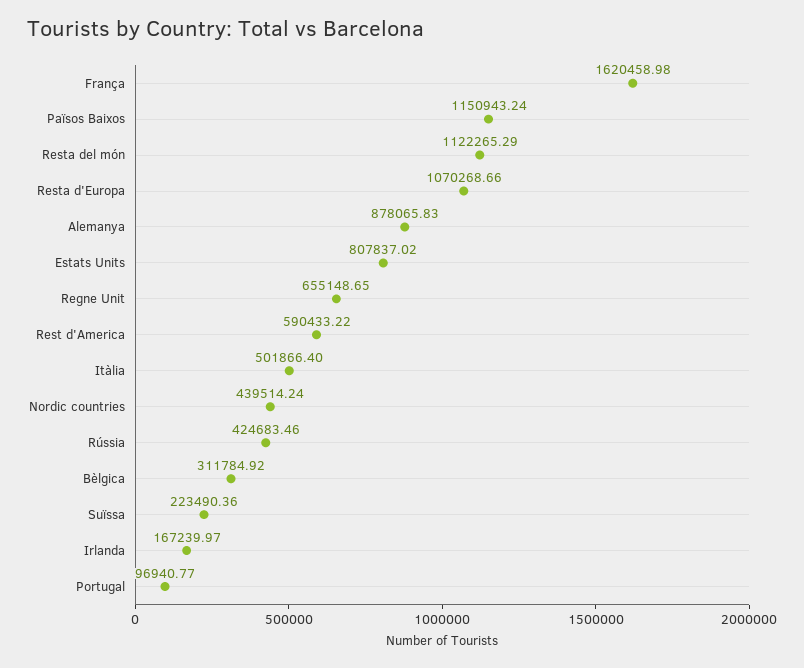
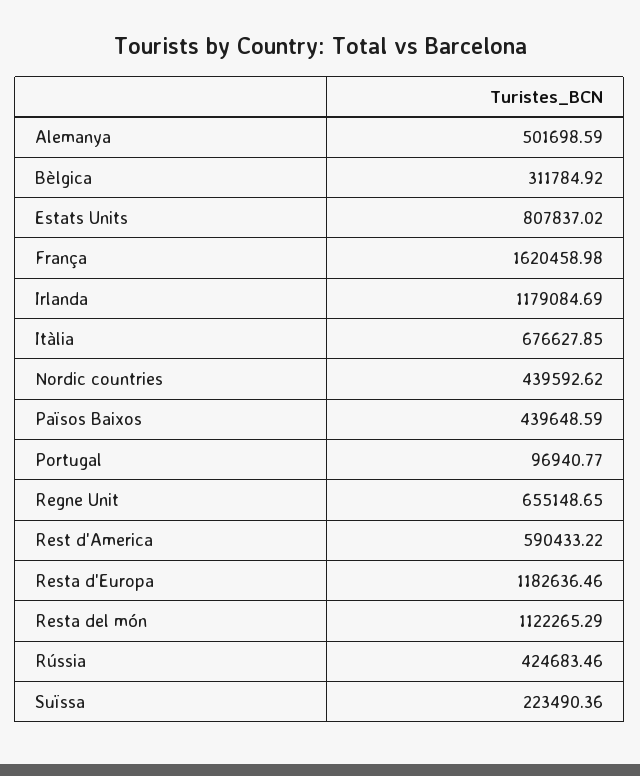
  {
    "França": 1620458.98,
-   "Països Baixos": 1150943.24,
+   "Països Baixos": 439648.59,
    "Resta del món": 1122265.29,
-   "Resta d'Europa": 1070268.66,
+   "Resta d'Europa": 1182636.46,
-   "Alemanya": 878065.83,
+   "Alemanya": 501698.59,
    "Estats Units": 807837.02,
    "Regne Unit": 655148.65,
    "Rest d'America": 590433.22,
-   "Itàlia": 501866.4,
+   "Itàlia": 676627.85,
-   "Nordic countries": 439514.24,
+   "Nordic countries": 439592.62,
    "Rússia": 424683.46,
    "Bèlgica": 311784.92,
    "Suïssa": 223490.36,
-   "Irlanda": 167239.97,
+   "Irlanda": 1179084.69,
    "Portugal": 96940.77
  }

